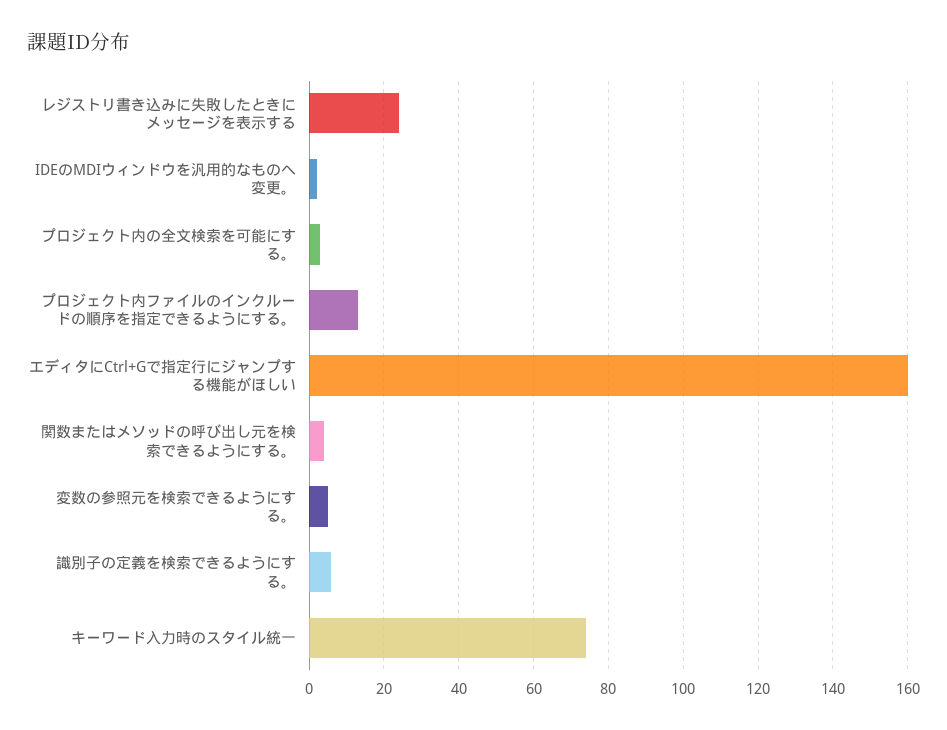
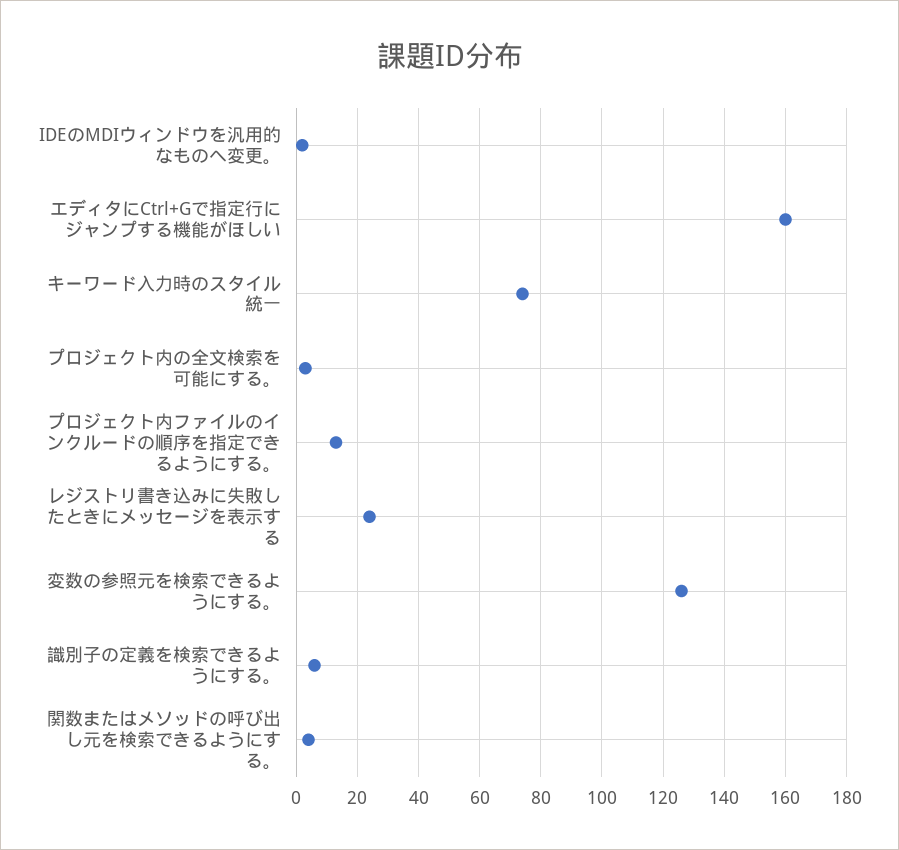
  {
    "レジストリ書き込みに失敗したときにメッセージを表示する": 25,
    "IDEのMDIウィンドウを汎用的なものへ変更。": 0,
    "プロジェクト内の全文検索を可能にする。": 5,
    "プロジェクト内ファイルのインクルードの順序を指定できるようにする。": 15,
    "エディタにCtrl+Gで指定行にジャンプする機能がほしい": 160,
    "関数またはメソッドの呼び出し元を検索できるようにする。": 5,
-   "変数の参照元を検索できるようにする。": 5,
+   "変数の参照元を検索できるようにする。": 125,
    "識別子の定義を検索できるようにする。": 5,
    "キーワード入力時のスタイル統一": 75
  }

